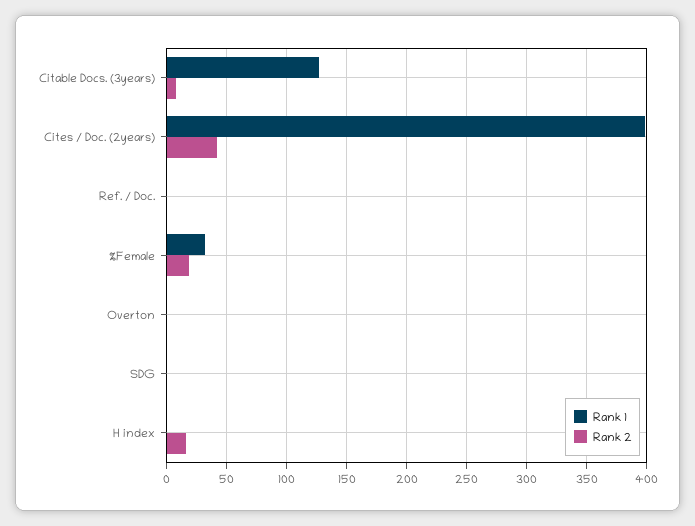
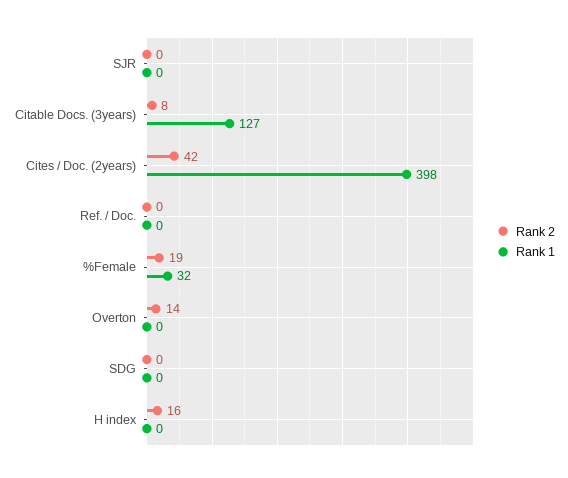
  {
    "Rank 1": {
      "Citable Docs. (3years)": 127,
      "Cites / Doc. (2years)": 398,
      "Ref. / Doc.": 0,
      "%Female": 32,
      "Overton": 0,
      "SDG": 0,
-     "H index": 0
+     "H index": 0,
+     "SJR": 0
    },
    "Rank 2": {
      "Citable Docs. (3years)": 8,
      "Cites / Doc. (2years)": 42,
      "Ref. / Doc.": 0,
      "%Female": 19,
-     "Overton": 0,
+     "Overton": 14,
      "SDG": 0,
-     "H index": 16
+     "H index": 16,
+     "SJR": 0
    }
  }

